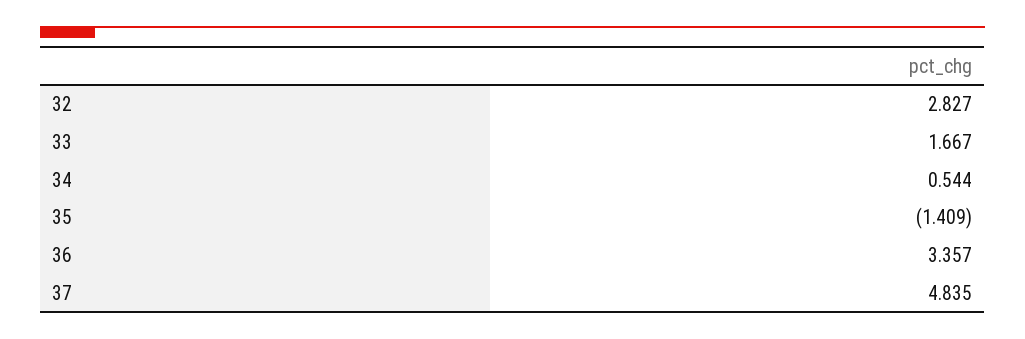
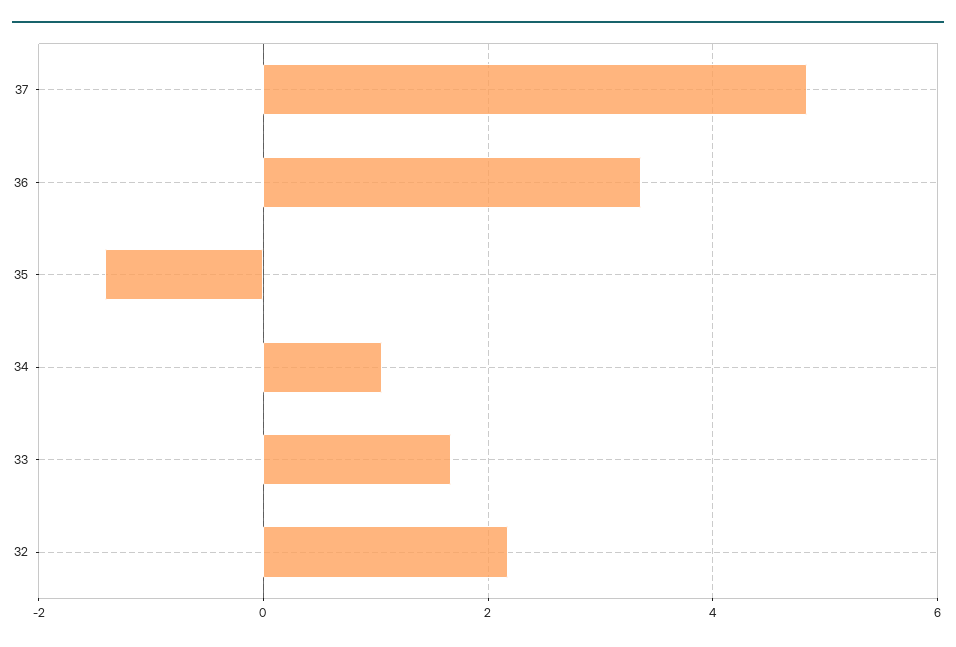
  {
-   "32": 2.827,
+   "32": 2.2,
    "33": 1.667,
-   "34": 0.544,
+   "34": 1,
    "35": -1.409,
    "36": 3.357,
    "37": 4.835
  }

